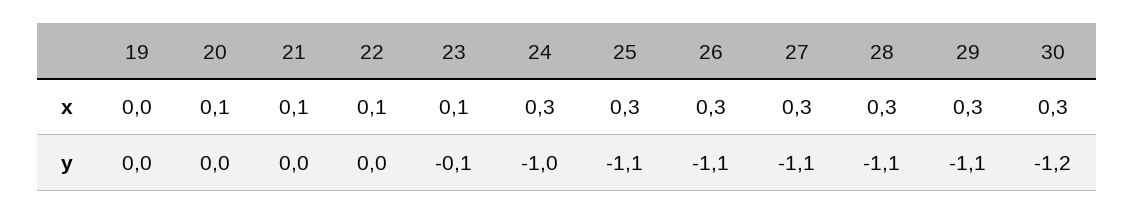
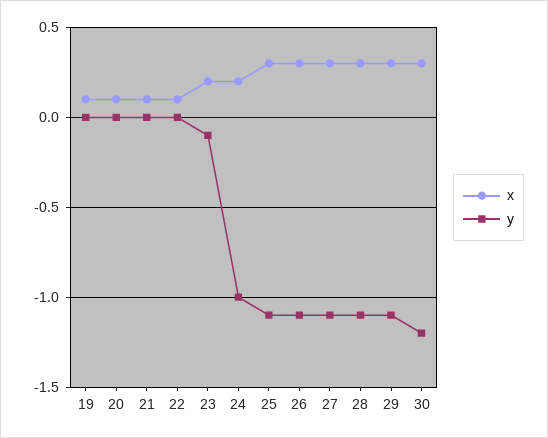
  {
    "x": {
-     "19": 0,
+     "19": 0.1,
      "20": 0.1,
      "21": 0.1,
      "22": 0.1,
-     "23": 0.1,
+     "23": 0.2,
-     "24": 0.3,
+     "24": 0.2,
      "25": 0.3,
      "26": 0.3,
      "27": 0.3,
      "28": 0.3,
      "29": 0.3,
      "30": 0.3
    },
    "y": {
      "19": 0,
      "20": 0,
      "21": 0,
      "22": 0,
      "23": -0.1,
      "24": -1,
      "25": -1.1,
      "26": -1.1,
      "27": -1.1,
      "28": -1.1,
      "29": -1.1,
      "30": -1.2
    }
  }

